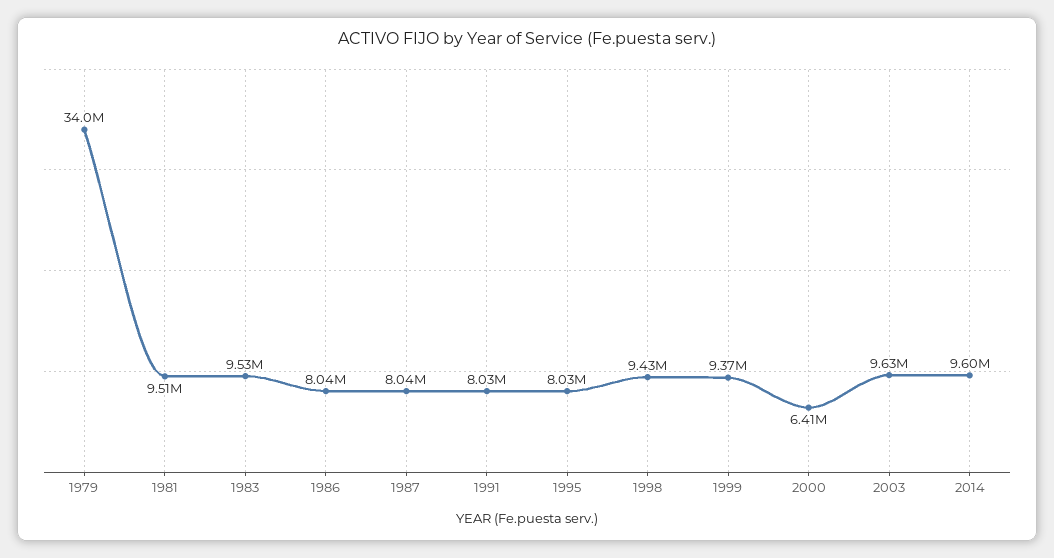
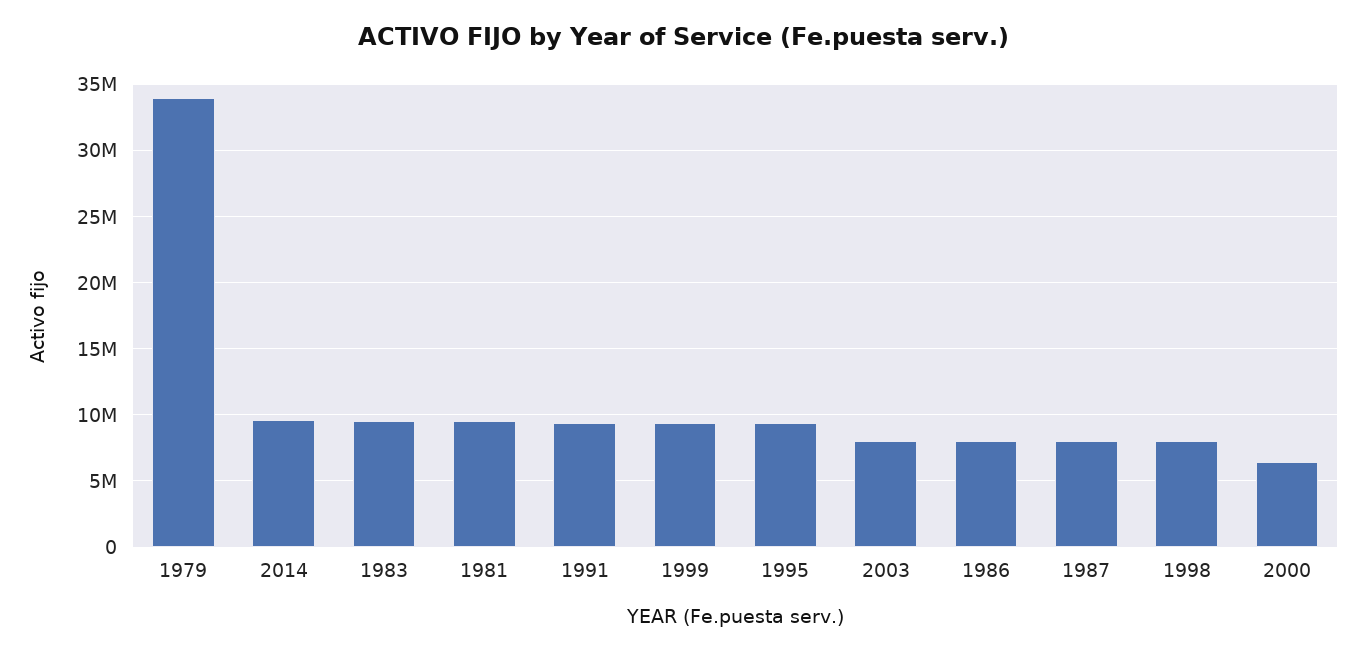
  {
    "1979": 34000000,
    "1981": 9510000,
    "1983": 9530000,
    "1986": 8040000,
    "1987": 8040000,
-   "1991": 8030000,
+   "1991": 9500000,
-   "1995": 8030000,
+   "1995": 9500000,
-   "1998": 9430000,
+   "1998": 8000000,
    "1999": 9370000,
    "2000": 6410000,
-   "2003": 9630000,
+   "2003": 8000000,
    "2014": 9600000
  }

